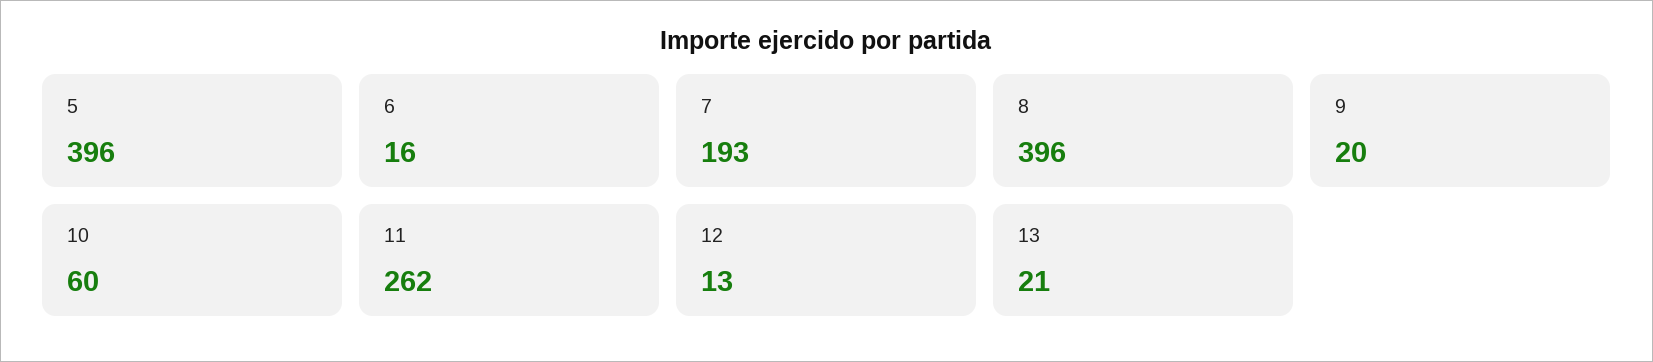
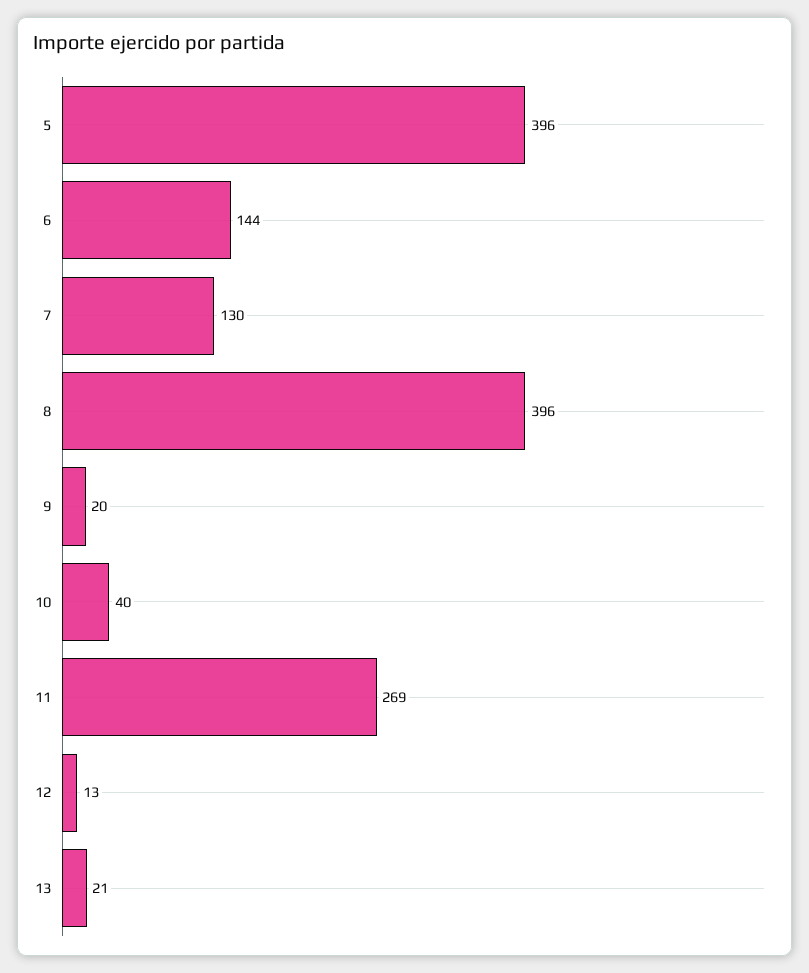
  {
    "5": 396,
-   "6": 16,
+   "6": 144,
-   "7": 193,
+   "7": 130,
    "8": 396,
    "9": 20,
-   "10": 60,
+   "10": 40,
-   "11": 262,
+   "11": 269,
    "12": 13,
    "13": 21
  }

